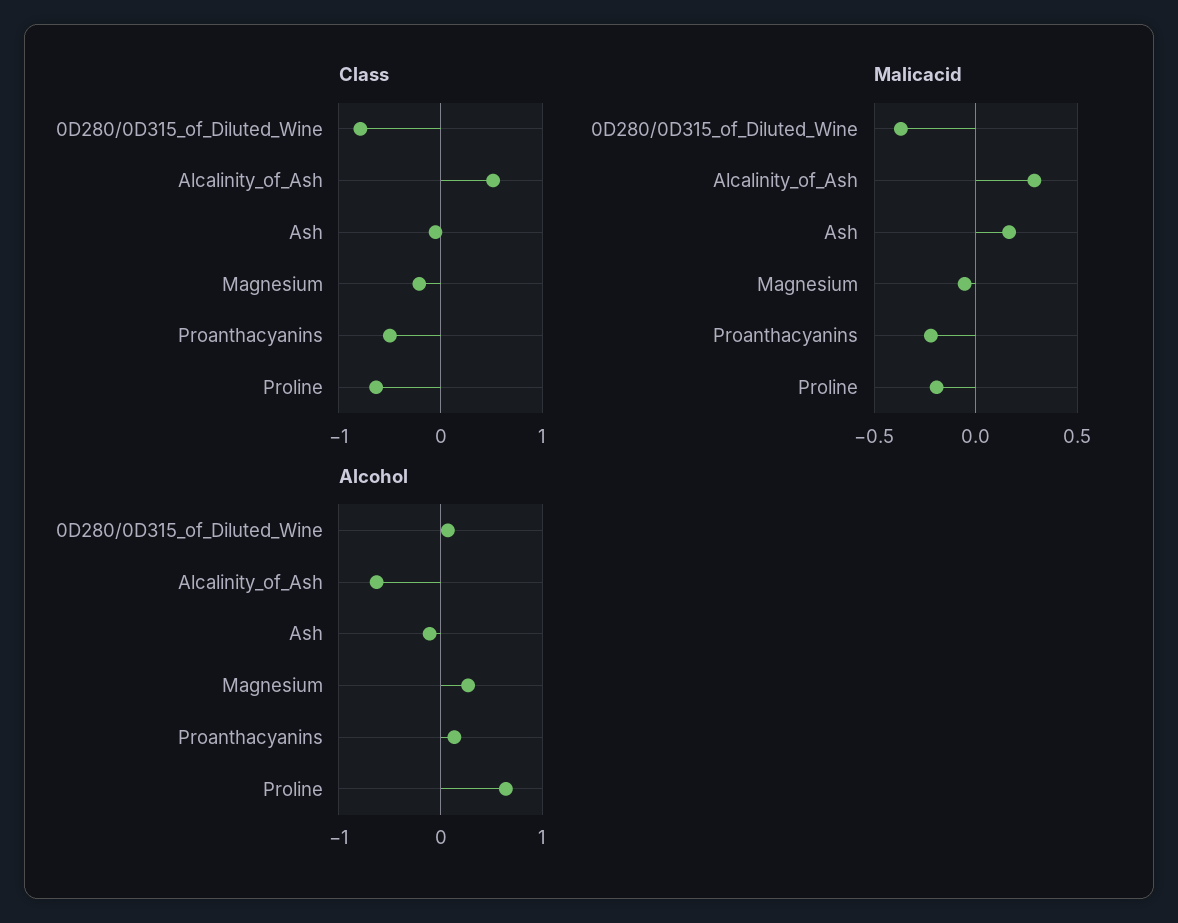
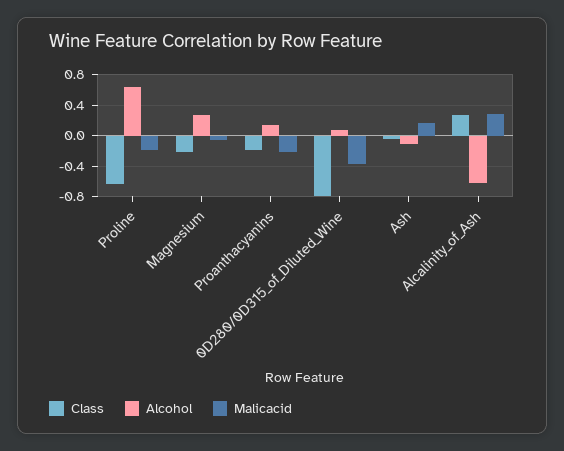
  {
    "Class": {
      "0D280/0D315_of_Diluted_Wine": -0.8,
-     "Alcalinity_of_Ash": 0.5,
+     "Alcalinity_of_Ash": 0.3,
      "Ash": 0,
      "Magnesium": -0.2,
-     "Proanthacyanins": -0.5,
+     "Proanthacyanins": -0.2,
      "Proline": -0.6
    },
    "Malicacid": {
      "0D280/0D315_of_Diluted_Wine": -0.35,
      "Alcalinity_of_Ash": 0.3,
      "Ash": 0.15,
      "Magnesium": -0.05,
      "Proanthacyanins": -0.2,
      "Proline": -0.2
    },
    "Alcohol": {
      "0D280/0D315_of_Diluted_Wine": 0.1,
      "Alcalinity_of_Ash": -0.6,
      "Ash": -0.1,
      "Magnesium": 0.3,
      "Proanthacyanins": 0.1,
      "Proline": 0.6
    }
  }

